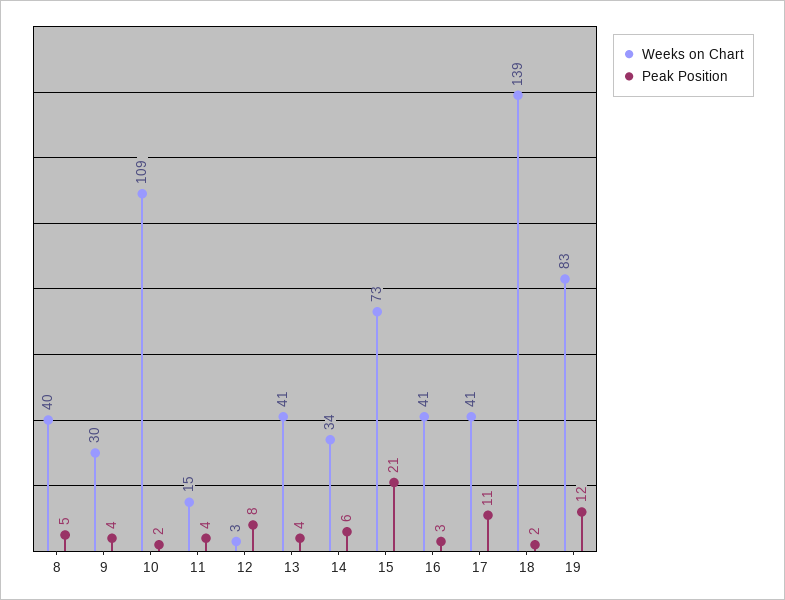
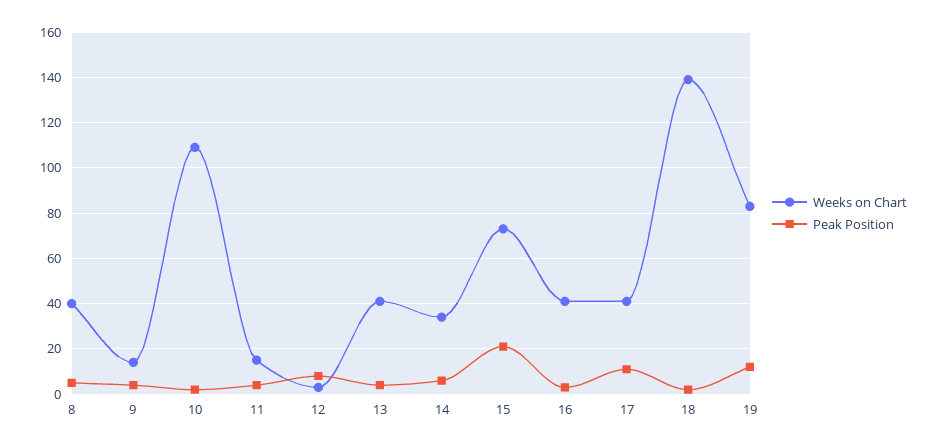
  {
    "Weeks on Chart": {
      "8": 40,
-     "9": 30,
+     "9": 15,
      "10": 109,
      "11": 15,
      "12": 3,
      "13": 41,
      "14": 34,
      "15": 73,
      "16": 41,
      "17": 41,
      "18": 139,
      "19": 83
    },
    "Peak Position": {
      "8": 5,
      "9": 4,
      "10": 2,
      "11": 4,
      "12": 8,
      "13": 4,
      "14": 6,
      "15": 21,
      "16": 3,
      "17": 11,
      "18": 2,
      "19": 12
    }
  }

